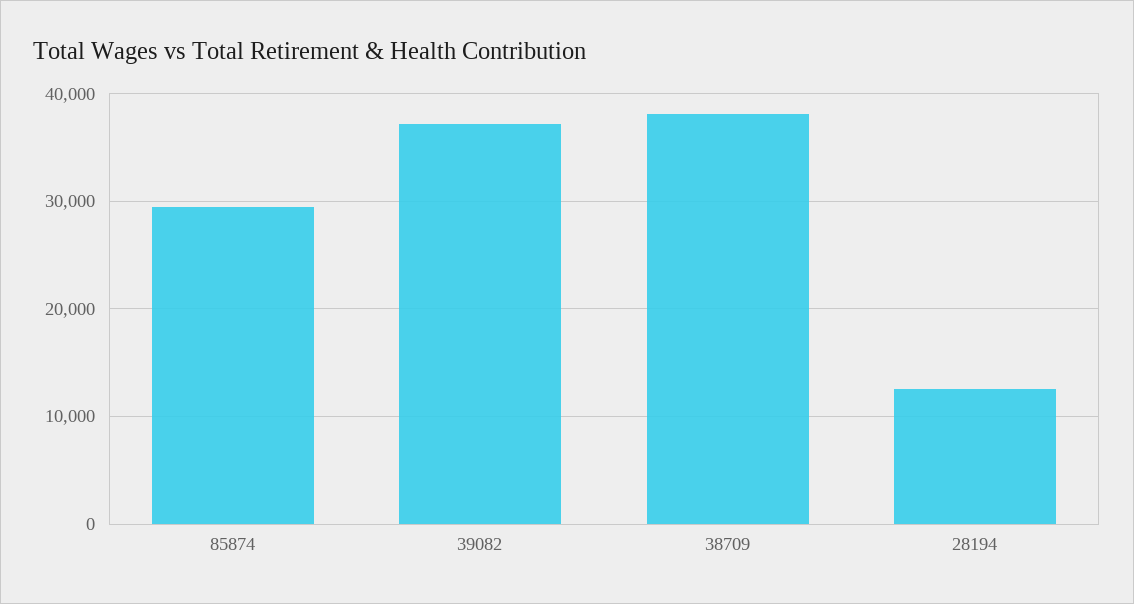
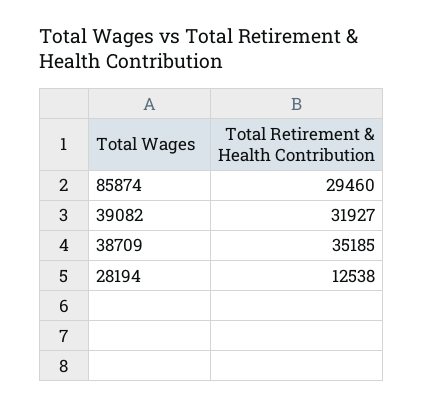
  {
    "85874": 29460,
-   "39082": 37000,
+   "39082": 31927,
-   "38709": 38000,
+   "38709": 35185,
    "28194": 12538
  }

